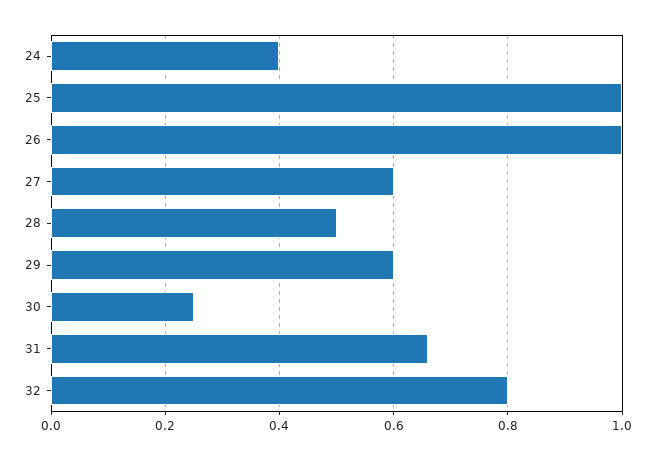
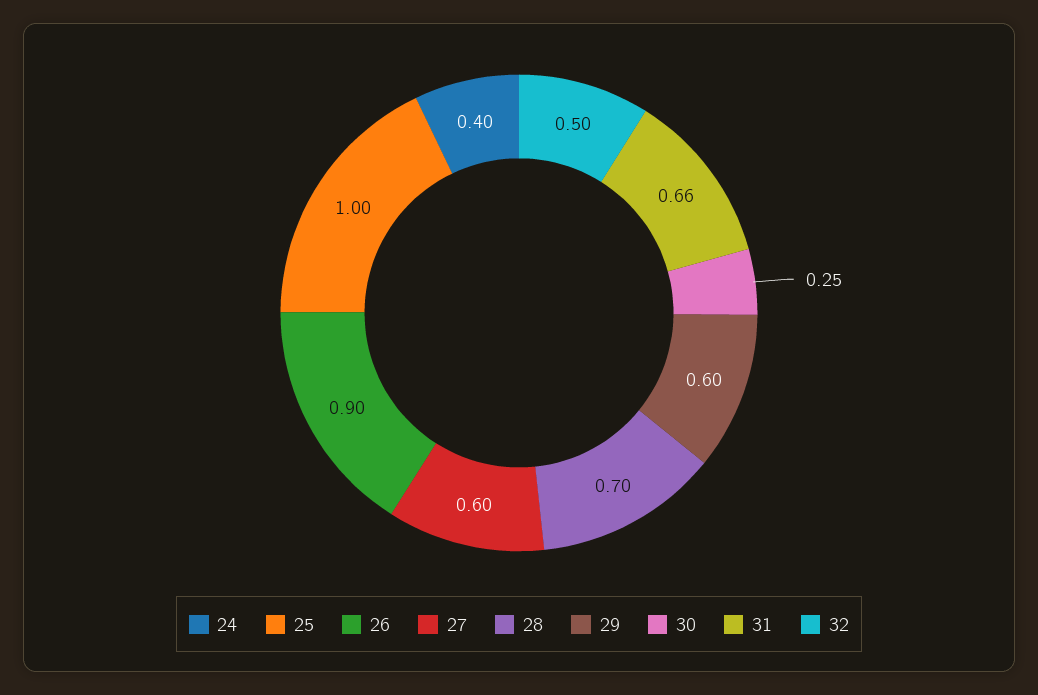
  {
    "24": 0.4,
    "25": 1,
-   "26": 1,
+   "26": 0.9,
    "27": 0.6,
-   "28": 0.5,
+   "28": 0.7,
    "29": 0.6,
    "30": 0.25,
    "31": 0.66,
-   "32": 0.8
+   "32": 0.5
  }

